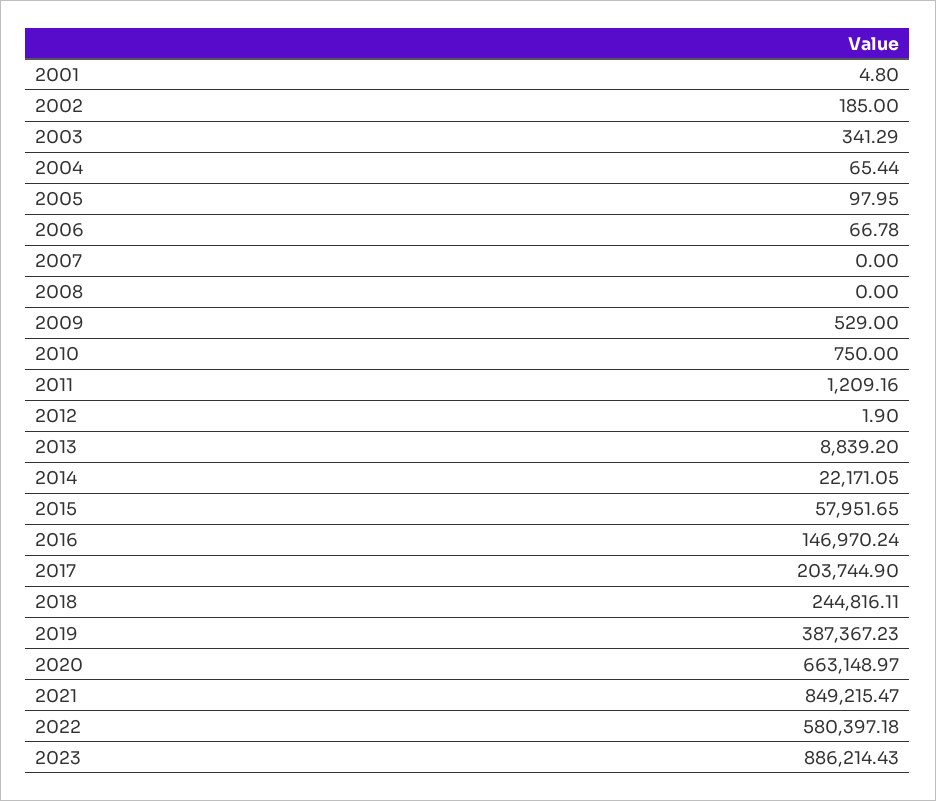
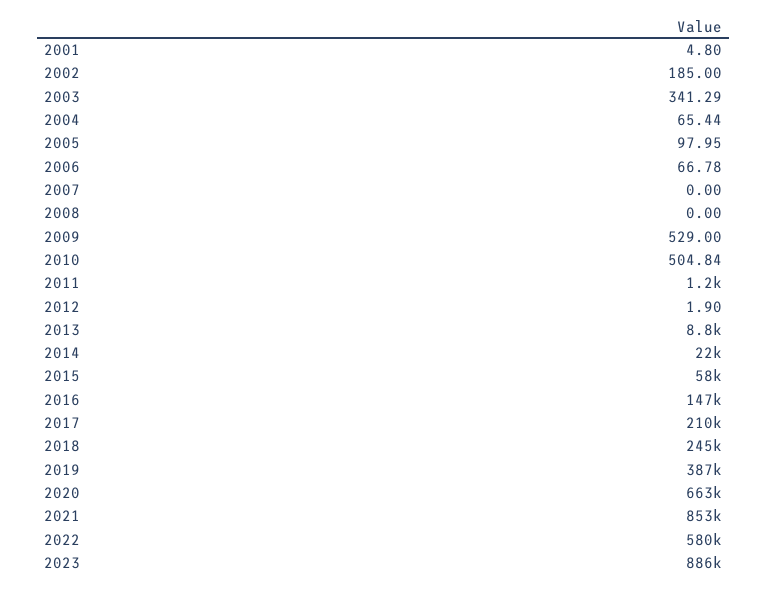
  {
    "2001": 4.8,
    "2002": 185,
    "2003": 341.29,
    "2004": 65.44,
    "2005": 97.95,
    "2006": 66.78,
    "2007": 0,
    "2008": 0,
    "2009": 529,
-   "2010": 750,
+   "2010": 504.84,
    "2011": 1209.16,
    "2012": 1.9,
    "2013": 8839.2,
    "2014": 22171.05,
    "2015": 57951.65,
    "2016": 146970.24,
-   "2017": 203744.9,
+   "2017": 210000,
    "2018": 244816.11,
    "2019": 387367.23,
    "2020": 663148.97,
-   "2021": 849215.47,
+   "2021": 853000,
    "2022": 580397.18,
    "2023": 886214.43
  }

